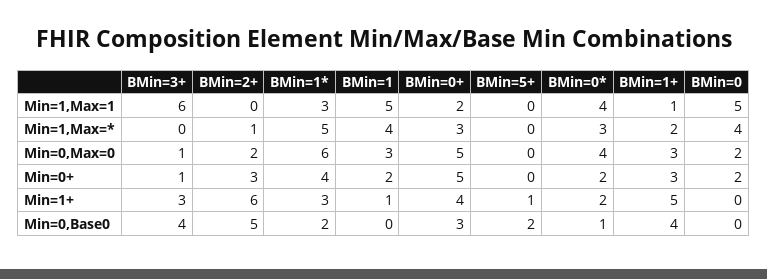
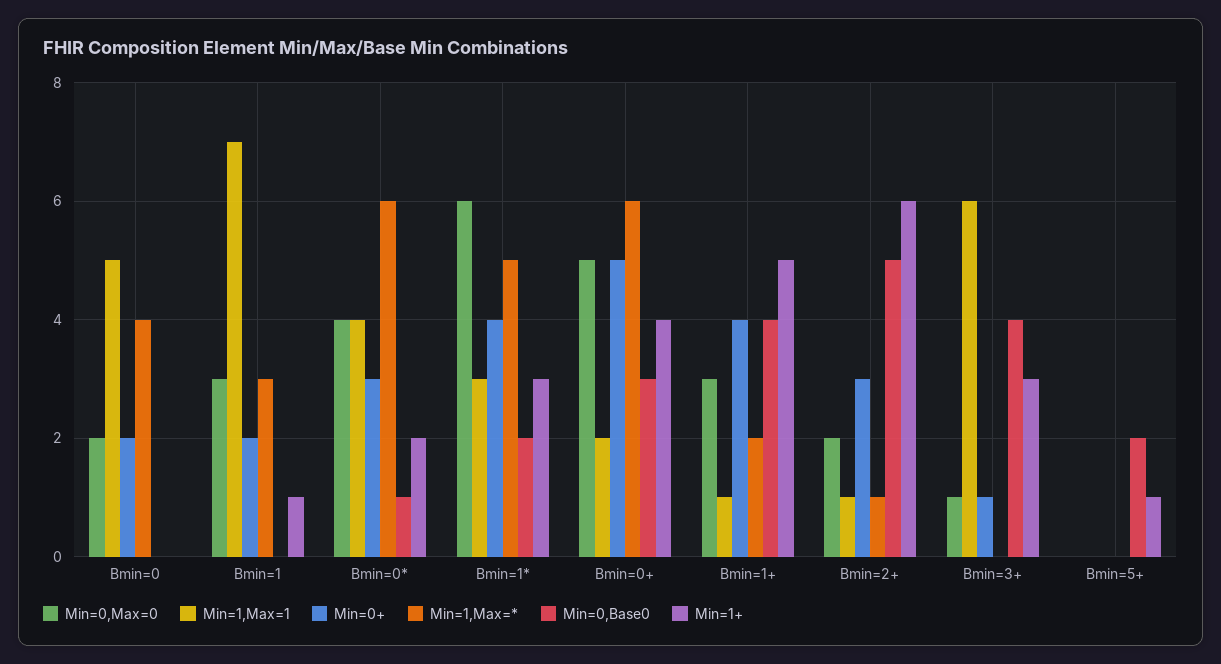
  {
    "Min=1,Max=1": {
      "BMin=3+": 6,
-     "BMin=2+": 0,
+     "BMin=2+": 1,
      "BMin=1*": 3,
-     "BMin=1": 5,
+     "BMin=1": 7,
      "BMin=0+": 2,
      "BMin=5+": 0,
      "BMin=0*": 4,
      "BMin=1+": 1,
      "BMin=0": 5
    },
    "Min=1,Max=*": {
      "BMin=3+": 0,
      "BMin=2+": 1,
      "BMin=1*": 5,
-     "BMin=1": 4,
+     "BMin=1": 3,
-     "BMin=0+": 3,
+     "BMin=0+": 6,
      "BMin=5+": 0,
-     "BMin=0*": 3,
+     "BMin=0*": 6,
      "BMin=1+": 2,
      "BMin=0": 4
    },
    "Min=0,Max=0": {
      "BMin=3+": 1,
      "BMin=2+": 2,
      "BMin=1*": 6,
      "BMin=1": 3,
      "BMin=0+": 5,
      "BMin=5+": 0,
      "BMin=0*": 4,
      "BMin=1+": 3,
      "BMin=0": 2
    },
    "Min=0+": {
      "BMin=3+": 1,
      "BMin=2+": 3,
      "BMin=1*": 4,
      "BMin=1": 2,
      "BMin=0+": 5,
      "BMin=5+": 0,
-     "BMin=0*": 2,
+     "BMin=0*": 3,
-     "BMin=1+": 3,
+     "BMin=1+": 4,
      "BMin=0": 2
    },
    "Min=1+": {
      "BMin=3+": 3,
      "BMin=2+": 6,
      "BMin=1*": 3,
      "BMin=1": 1,
      "BMin=0+": 4,
      "BMin=5+": 1,
      "BMin=0*": 2,
      "BMin=1+": 5,
      "BMin=0": 0
    },
    "Min=0,Base0": {
      "BMin=3+": 4,
      "BMin=2+": 5,
      "BMin=1*": 2,
      "BMin=1": 0,
      "BMin=0+": 3,
      "BMin=5+": 2,
      "BMin=0*": 1,
      "BMin=1+": 4,
      "BMin=0": 0
    }
  }

